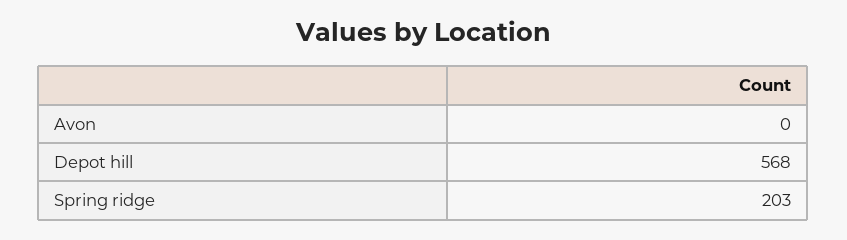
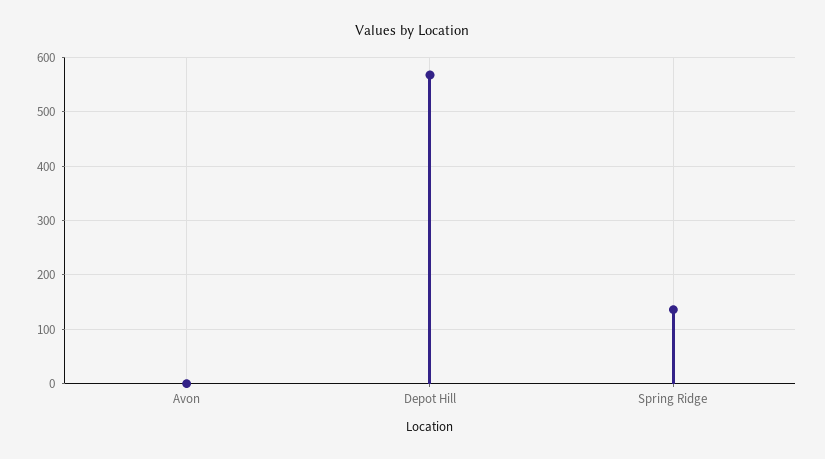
  {
    "Avon": 0,
    "Depot hill": 568,
-   "Spring ridge": 203
+   "Spring ridge": 140
  }

